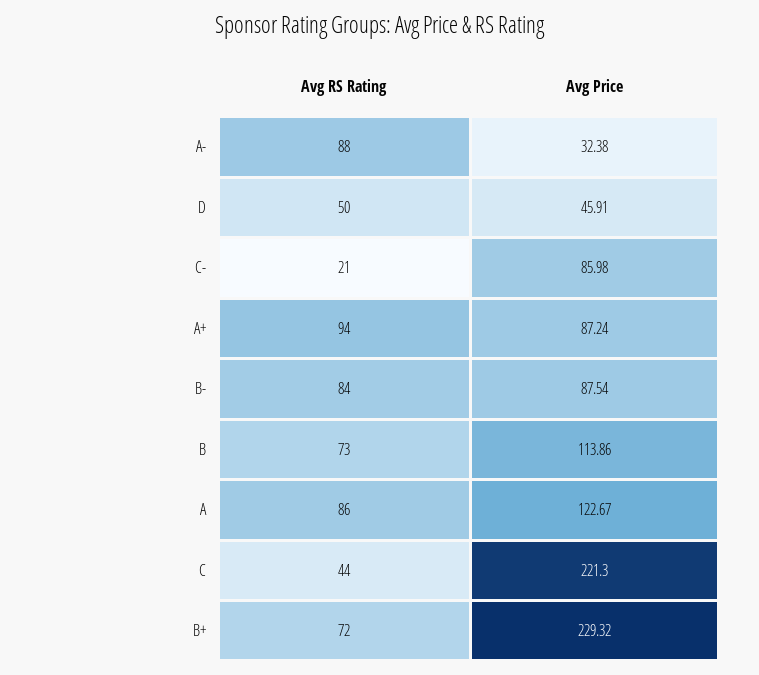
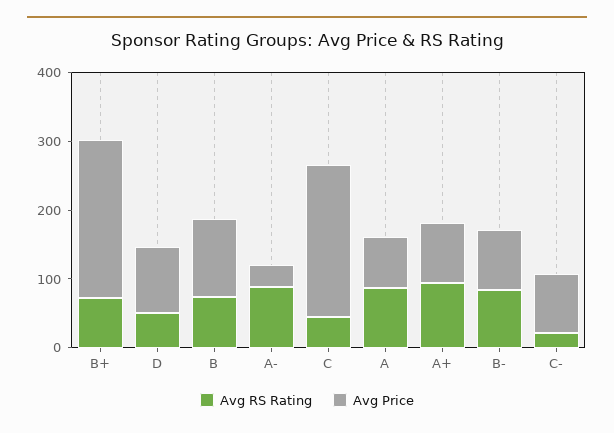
  {
    "Avg RS Rating": {
      "A-": 88,
      "D": 50,
      "C-": 21,
      "A+": 94,
      "B-": 84,
      "B": 73,
      "A": 86,
      "C": 44,
      "B+": 72
    },
    "Avg Price": {
      "A-": 32.38,
-     "D": 45.91,
+     "D": 100,
      "C-": 85.98,
      "A+": 87.24,
      "B-": 87.54,
      "B": 113.86,
-     "A": 122.67,
+     "A": 80,
      "C": 221.3,
      "B+": 229.32
    }
  }

